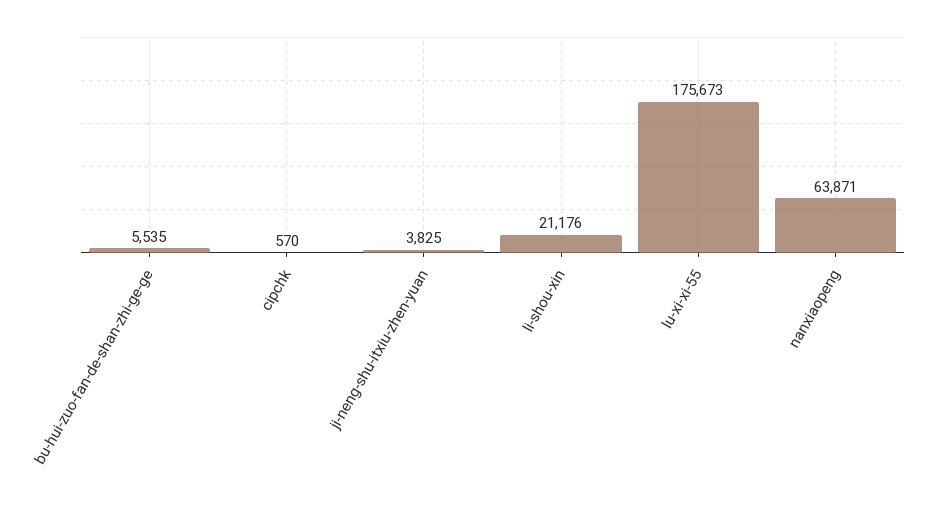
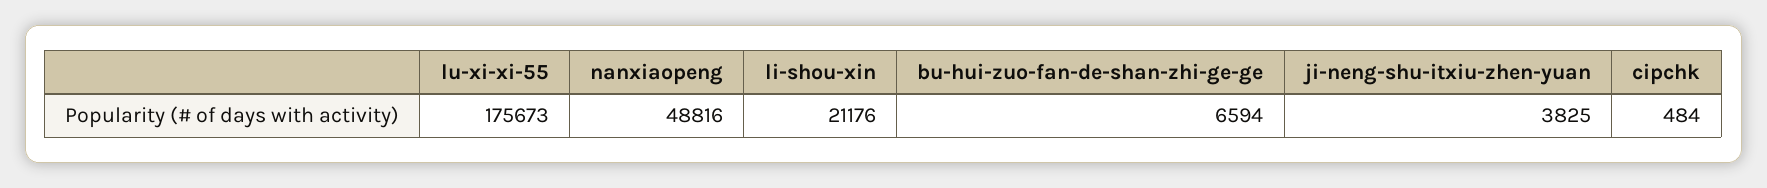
  {
-   "bu-hui-zuo-fan-de-shan-zhi-ge-ge": 5535,
+   "bu-hui-zuo-fan-de-shan-zhi-ge-ge": 6594,
-   "cipchk": 570,
+   "cipchk": 484,
    "ji-neng-shu-itxiu-zhen-yuan": 3825,
    "li-shou-xin": 21176,
    "lu-xi-xi-55": 175673,
-   "nanxiaopeng": 63871
+   "nanxiaopeng": 48816
  }

